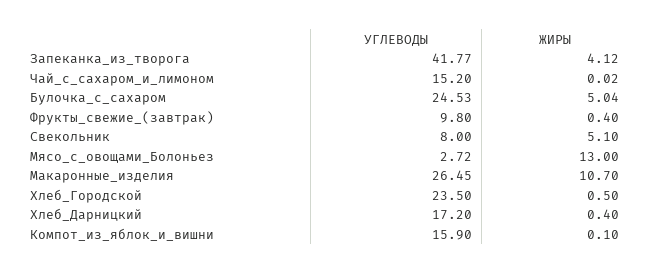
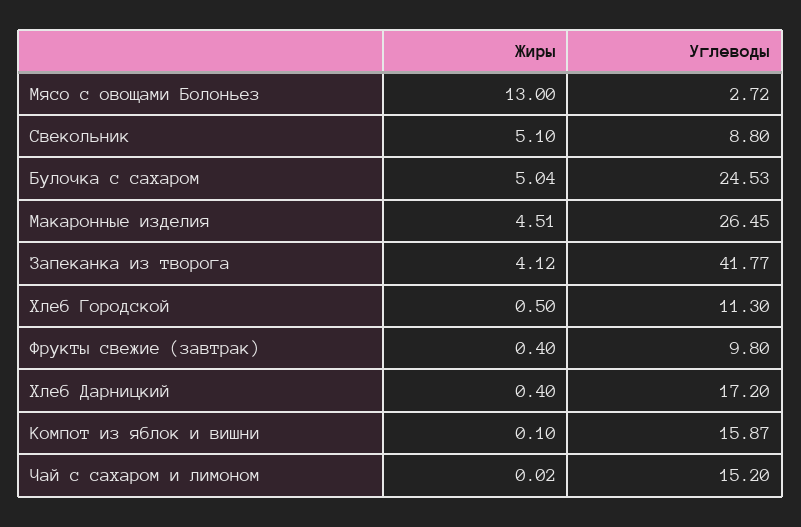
  {
    "УГЛЕВОДЫ": {
      "Запеканка_из_творога": 41.77,
      "Чай_с_сахаром_и_лимоном": 15.2,
      "Булочка_с_сахаром": 24.53,
      "Фрукты_свежие_(завтрак)": 9.8,
-     "Свекольник": 8,
+     "Свекольник": 8.8,
      "Мясо_с_овощами_Болоньез": 2.72,
      "Макаронные_изделия": 26.45,
-     "Хлеб_Городской": 23.5,
+     "Хлеб_Городской": 11.3,
      "Хлеб_Дарницкий": 17.2,
-     "Компот_из_яблок_и_вишни": 15.9
+     "Компот_из_яблок_и_вишни": 15.87
    },
    "ЖИРЫ": {
      "Запеканка_из_творога": 4.12,
      "Чай_с_сахаром_и_лимоном": 0.02,
      "Булочка_с_сахаром": 5.04,
      "Фрукты_свежие_(завтрак)": 0.4,
      "Свекольник": 5.1,
      "Мясо_с_овощами_Болоньез": 13,
-     "Макаронные_изделия": 10.7,
+     "Макаронные_изделия": 4.51,
      "Хлеб_Городской": 0.5,
      "Хлеб_Дарницкий": 0.4,
      "Компот_из_яблок_и_вишни": 0.1
    }
  }

